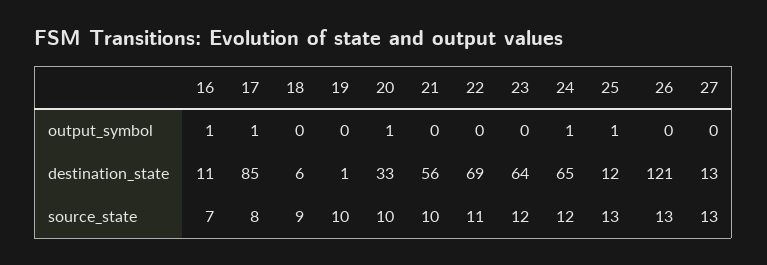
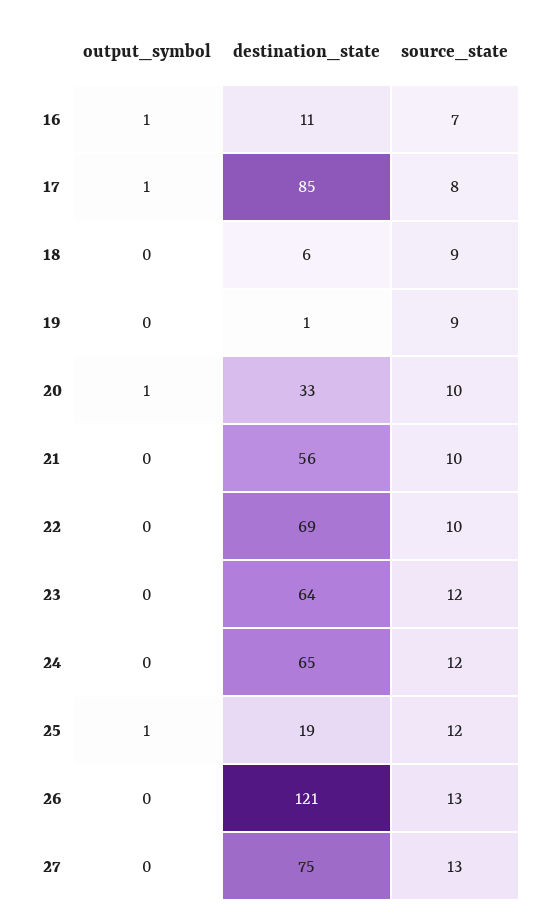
  {
    "16": {
      "output_symbol": 1,
      "destination_state": 11,
      "source_state": 7
    },
    "17": {
      "output_symbol": 1,
      "destination_state": 85,
      "source_state": 8
    },
    "18": {
      "output_symbol": 0,
      "destination_state": 6,
      "source_state": 9
    },
    "19": {
      "output_symbol": 0,
      "destination_state": 1,
-     "source_state": 10
+     "source_state": 9
    },
    "20": {
      "output_symbol": 1,
      "destination_state": 33,
      "source_state": 10
    },
    "21": {
      "output_symbol": 0,
      "destination_state": 56,
      "source_state": 10
    },
    "22": {
      "output_symbol": 0,
      "destination_state": 69,
-     "source_state": 11
+     "source_state": 10
    },
    "23": {
      "output_symbol": 0,
      "destination_state": 64,
      "source_state": 12
    },
    "24": {
-     "output_symbol": 1,
+     "output_symbol": 0,
      "destination_state": 65,
      "source_state": 12
    },
    "25": {
      "output_symbol": 1,
-     "destination_state": 12,
+     "destination_state": 19,
-     "source_state": 13
+     "source_state": 12
    },
    "26": {
      "output_symbol": 0,
      "destination_state": 121,
      "source_state": 13
    },
    "27": {
      "output_symbol": 0,
-     "destination_state": 13,
+     "destination_state": 75,
      "source_state": 13
    }
  }

